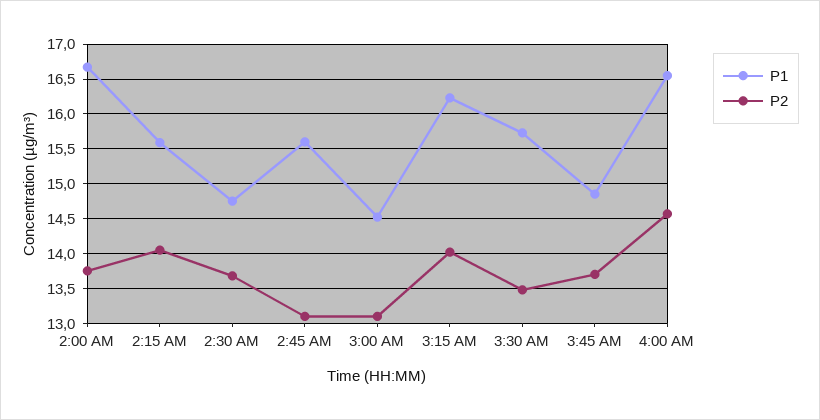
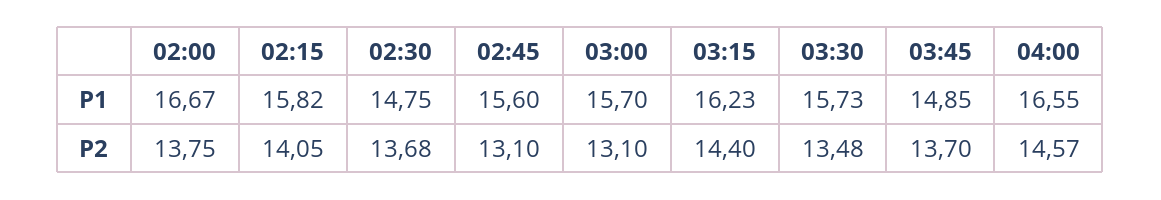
  {
    "P1": {
      "2:00 AM": 16.67,
-     "2:15 AM": 15.6,
+     "2:15 AM": 15.82,
      "2:30 AM": 14.75,
      "2:45 AM": 15.6,
-     "3:00 AM": 14.5,
+     "3:00 AM": 15.7,
      "3:15 AM": 16.23,
      "3:30 AM": 15.73,
      "3:45 AM": 14.85,
      "4:00 AM": 16.55
    },
    "P2": {
      "2:00 AM": 13.75,
      "2:15 AM": 14.05,
      "2:30 AM": 13.68,
      "2:45 AM": 13.1,
      "3:00 AM": 13.1,
-     "3:15 AM": 14,
+     "3:15 AM": 14.4,
      "3:30 AM": 13.48,
      "3:45 AM": 13.7,
      "4:00 AM": 14.57
    }
  }

